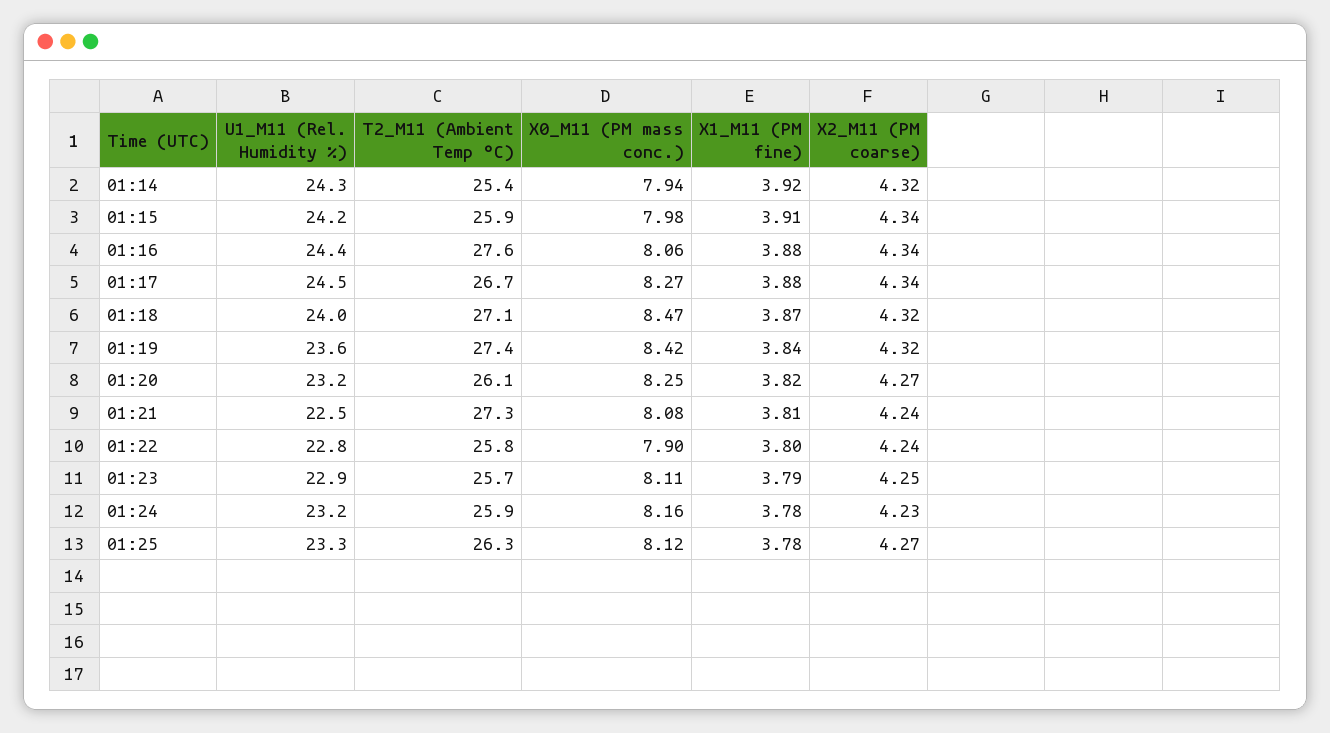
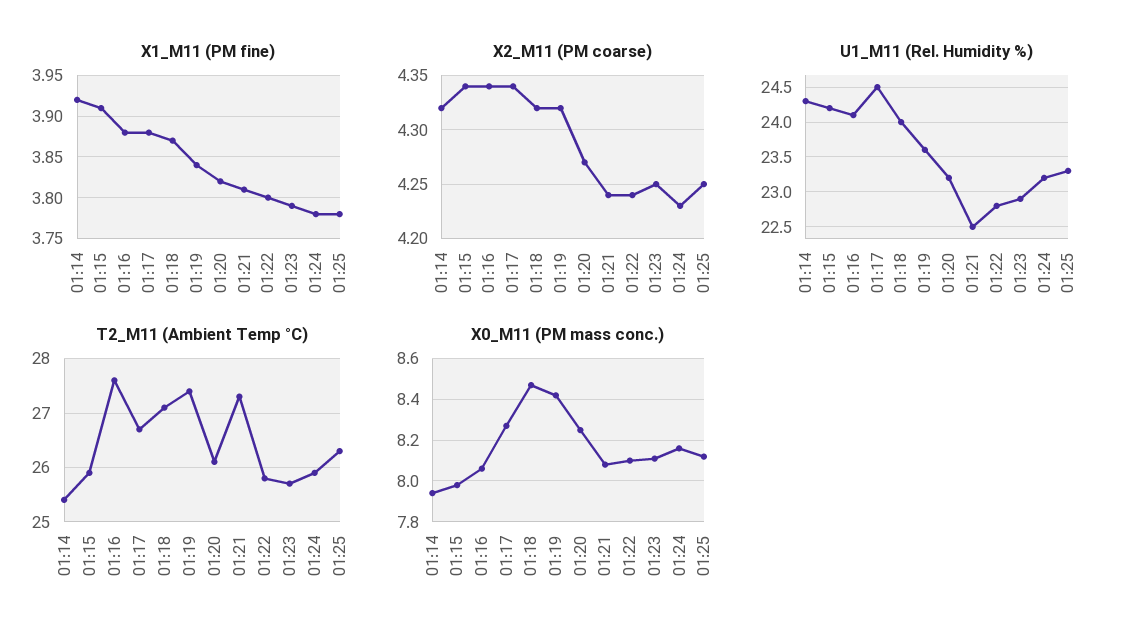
  {
    "U1_M11 (Rel. Humidity %)": {
      "01:14": 24.3,
      "01:15": 24.2,
-     "01:16": 24.4,
+     "01:16": 24.1,
      "01:17": 24.5,
      "01:18": 24,
      "01:19": 23.6,
      "01:20": 23.2,
      "01:21": 22.5,
      "01:22": 22.8,
      "01:23": 22.9,
      "01:24": 23.2,
      "01:25": 23.3
    },
    "T2_M11 (Ambient Temp °C)": {
      "01:14": 25.4,
      "01:15": 25.9,
      "01:16": 27.6,
      "01:17": 26.7,
      "01:18": 27.1,
      "01:19": 27.4,
      "01:20": 26.1,
      "01:21": 27.3,
      "01:22": 25.8,
      "01:23": 25.7,
      "01:24": 25.9,
      "01:25": 26.3
    },
    "X0_M11 (PM mass conc.)": {
      "01:14": 7.94,
      "01:15": 7.98,
      "01:16": 8.06,
      "01:17": 8.27,
      "01:18": 8.47,
      "01:19": 8.42,
      "01:20": 8.25,
      "01:21": 8.08,
-     "01:22": 7.9,
+     "01:22": 8.1,
      "01:23": 8.11,
      "01:24": 8.16,
      "01:25": 8.12
    },
    "X1_M11 (PM fine)": {
      "01:14": 3.92,
      "01:15": 3.91,
      "01:16": 3.88,
      "01:17": 3.88,
      "01:18": 3.87,
      "01:19": 3.84,
      "01:20": 3.82,
      "01:21": 3.81,
      "01:22": 3.8,
      "01:23": 3.79,
      "01:24": 3.78,
      "01:25": 3.78
    },
    "X2_M11 (PM coarse)": {
      "01:14": 4.32,
      "01:15": 4.34,
      "01:16": 4.34,
      "01:17": 4.34,
      "01:18": 4.32,
      "01:19": 4.32,
      "01:20": 4.27,
      "01:21": 4.24,
      "01:22": 4.24,
      "01:23": 4.25,
      "01:24": 4.23,
-     "01:25": 4.27
+     "01:25": 4.25
    }
  }

